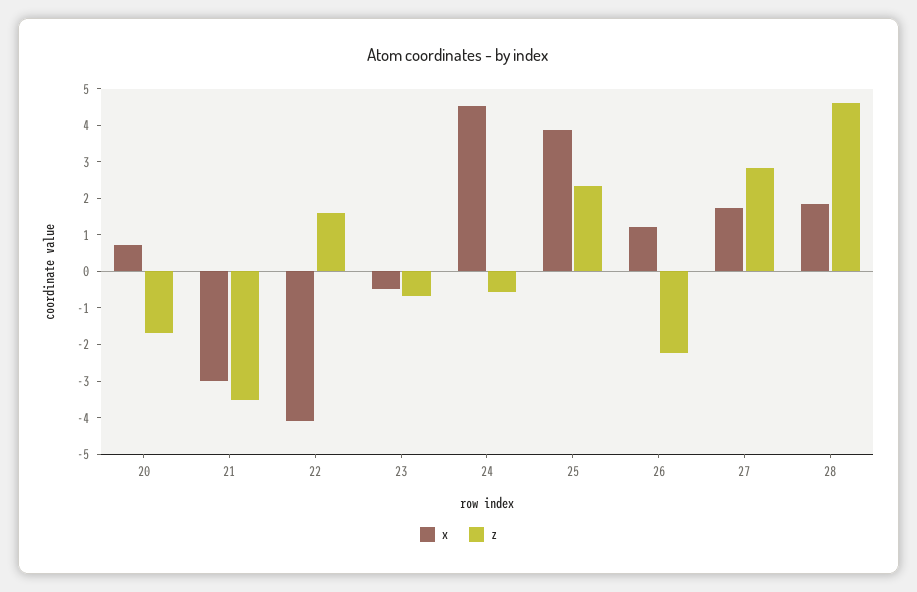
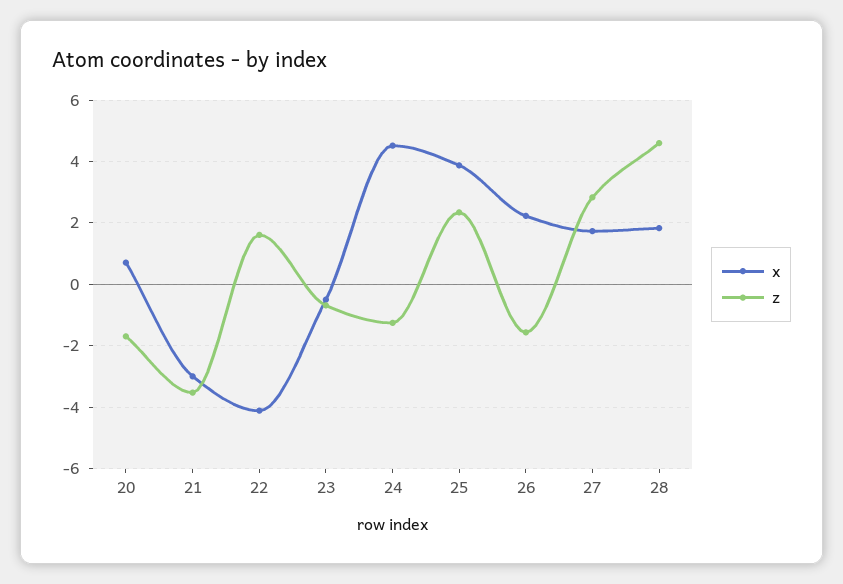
  {
    "x": {
      "20": 0.8,
      "21": -3,
      "22": -4.2,
      "23": -0.4,
      "24": 4.6,
      "25": 3.8,
-     "26": 1.25,
+     "26": 2.2,
      "27": 1.8,
      "28": 1.8
    },
    "z": {
      "20": -1.6,
      "21": -3.6,
      "22": 1.6,
      "23": -0.6,
-     "24": -0.5,
+     "24": -1.2,
      "25": 2.4,
-     "26": -2.25,
+     "26": -1.6,
      "27": 2.8,
      "28": 4.6
    }
  }

